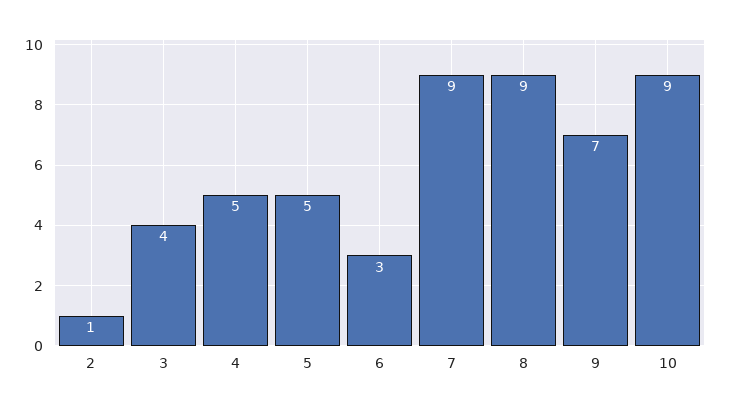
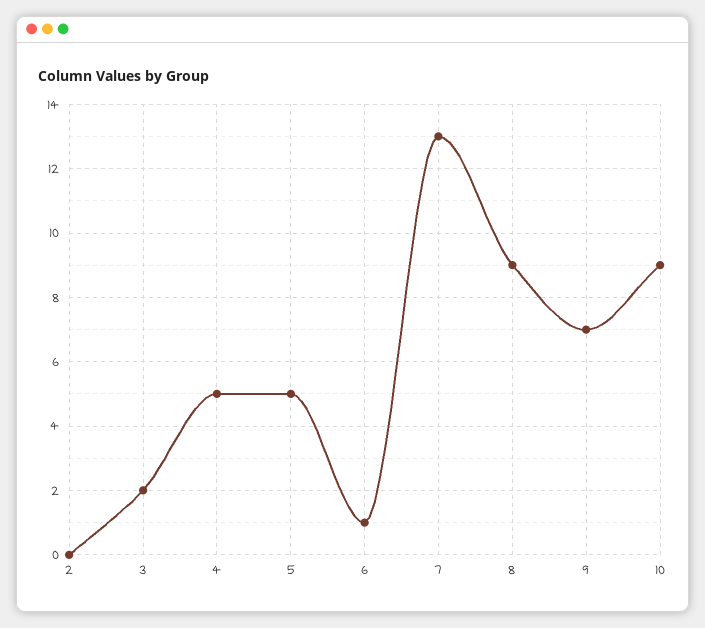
  {
-   "2": 1,
+   "2": 0,
-   "3": 4,
+   "3": 2,
    "4": 5,
    "5": 5,
-   "6": 3,
+   "6": 1,
-   "7": 9,
+   "7": 13,
    "8": 9,
    "9": 7,
    "10": 9
  }

